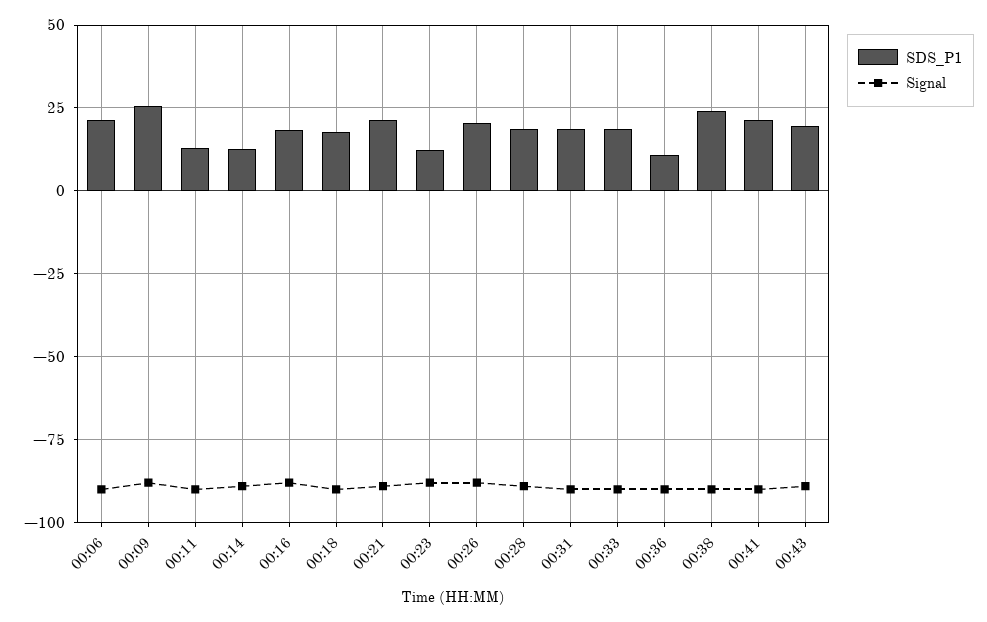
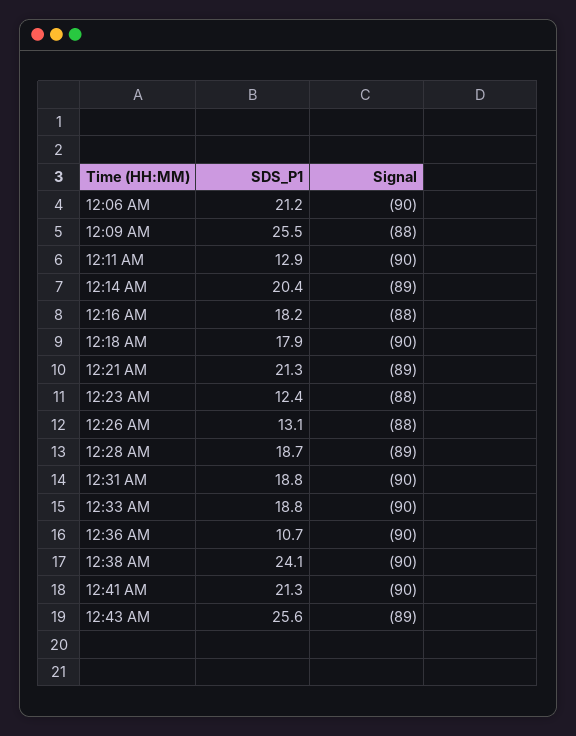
  {
    "SDS_P1": {
      "00:06": 21.2,
      "00:09": 25.5,
      "00:11": 12.9,
-     "00:14": 12.5,
+     "00:14": 20.4,
      "00:16": 18.2,
      "00:18": 17.9,
      "00:21": 21.3,
      "00:23": 12.4,
-     "00:26": 20,
+     "00:26": 13.1,
      "00:28": 18.7,
      "00:31": 18.8,
      "00:33": 18.8,
      "00:36": 10.7,
      "00:38": 24.1,
      "00:41": 21.3,
-     "00:43": 20
+     "00:43": 25.6
    },
    "Signal": {
      "00:06": -90,
      "00:09": -88,
      "00:11": -90,
      "00:14": -89,
      "00:16": -88,
      "00:18": -90,
      "00:21": -89,
      "00:23": -88,
      "00:26": -88,
      "00:28": -89,
      "00:31": -90,
      "00:33": -90,
      "00:36": -90,
      "00:38": -90,
      "00:41": -90,
      "00:43": -89
    }
  }

